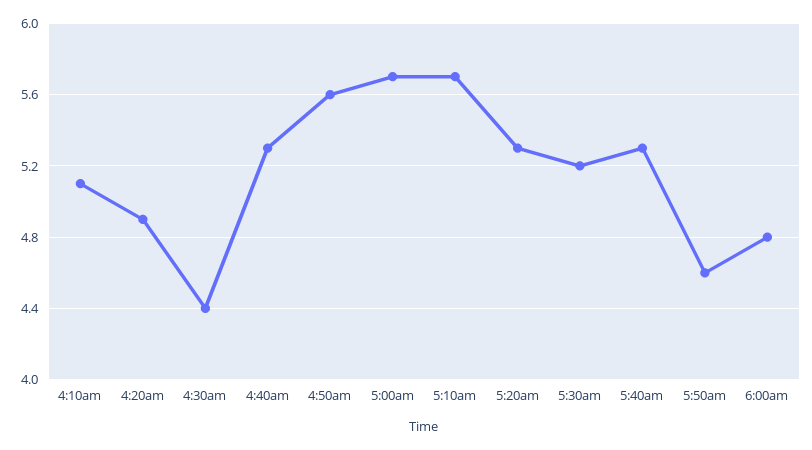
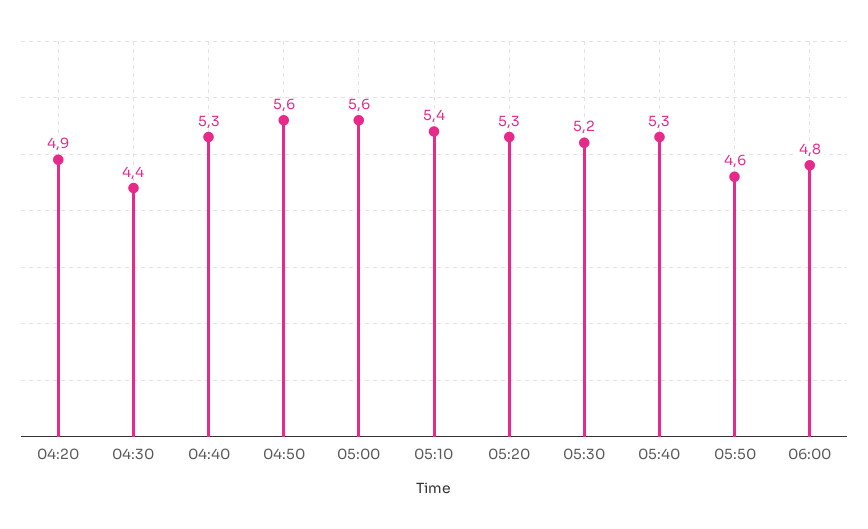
  {
-   "4:10am": 5.1,
    "4:20am": 4.9,
    "4:30am": 4.4,
    "4:40am": 5.3,
    "4:50am": 5.6,
-   "5:00am": 5.7,
+   "5:00am": 5.6,
-   "5:10am": 5.7,
+   "5:10am": 5.4,
    "5:20am": 5.3,
    "5:30am": 5.2,
    "5:40am": 5.3,
    "5:50am": 4.6,
    "6:00am": 4.8
  }

